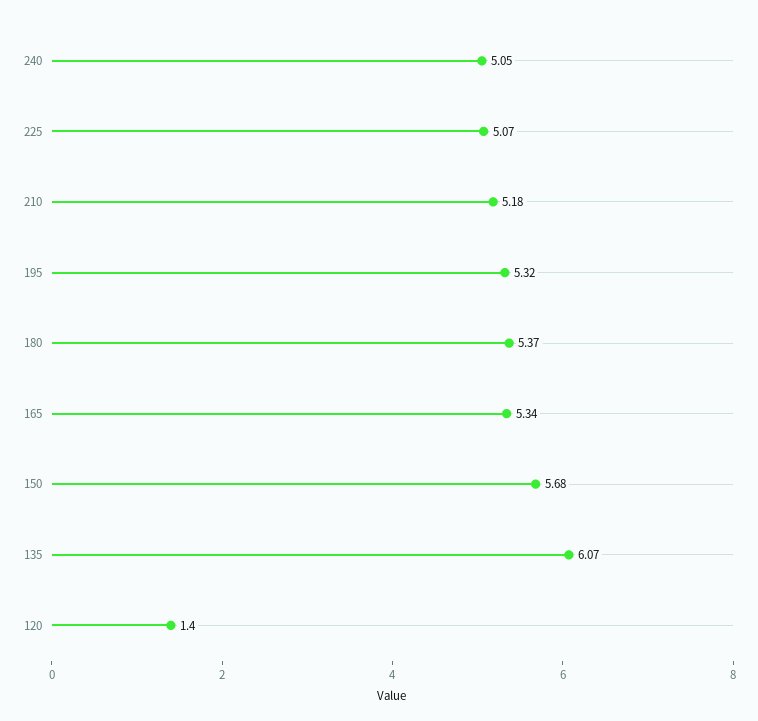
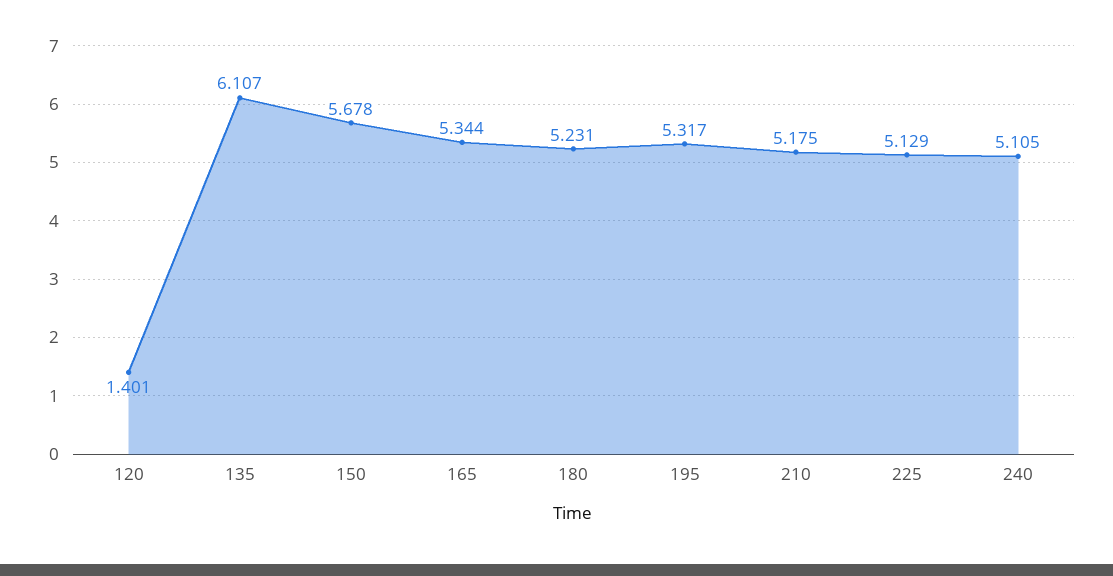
  {
-   "240": 5.05,
+   "240": 5.105,
-   "225": 5.07,
+   "225": 5.129,
    "210": 5.175,
    "195": 5.317,
-   "180": 5.37,
+   "180": 5.231,
    "165": 5.344,
    "150": 5.678,
-   "135": 6.07,
+   "135": 6.107,
    "120": 1.401
  }

